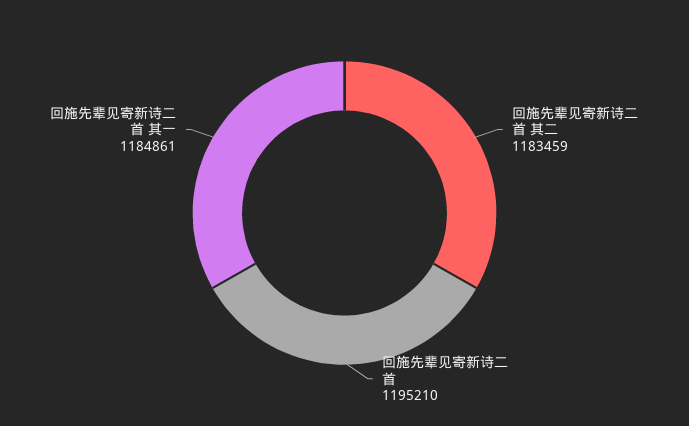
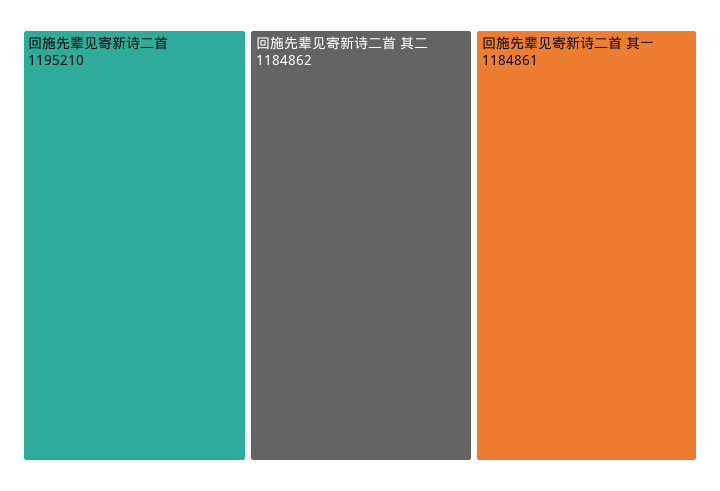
  {
-   "回施先辈见寄新诗二首 其二": 1183459,
+   "回施先辈见寄新诗二首 其二": 1184862,
    "回施先辈见寄新诗二首": 1195210,
    "回施先辈见寄新诗二首 其一": 1184861
  }

